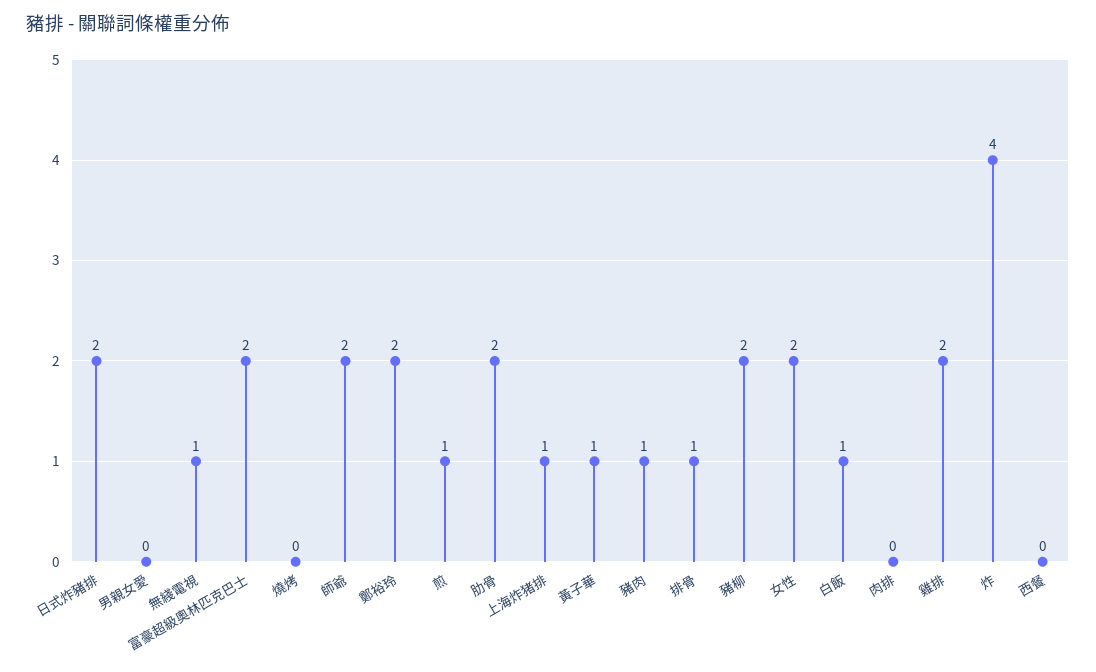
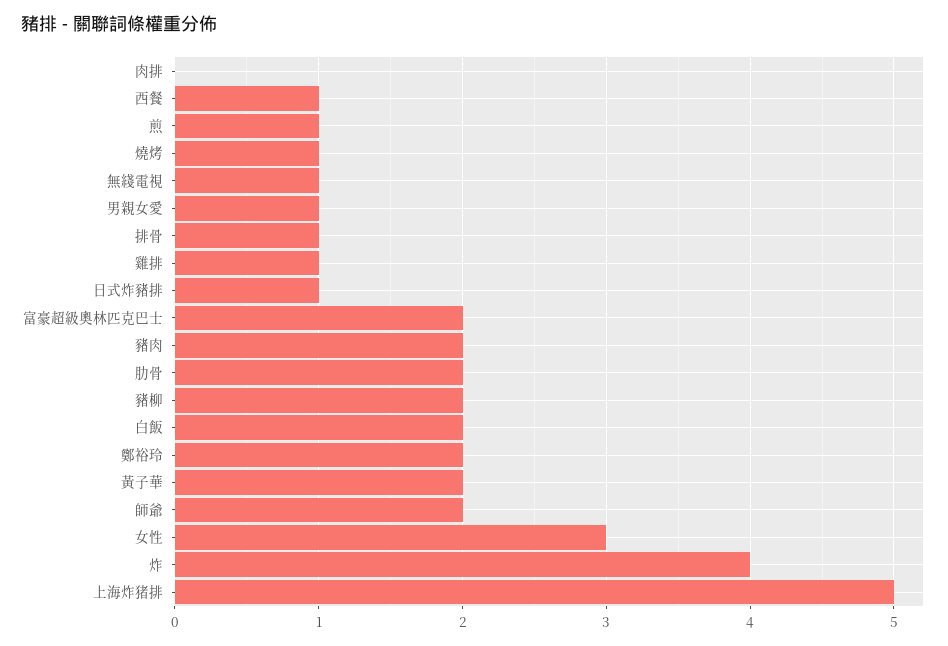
  {
-   "日式炸豬排": 2,
+   "日式炸豬排": 1,
-   "男親女愛": 0,
+   "男親女愛": 1,
    "無綫電視": 1,
    "富豪超級奧林匹克巴士": 2,
-   "燒烤": 0,
+   "燒烤": 1,
    "師爺": 2,
    "鄭裕玲": 2,
    "煎": 1,
    "肋骨": 2,
-   "上海炸猪排": 1,
+   "上海炸猪排": 5,
-   "黃子華": 1,
+   "黃子華": 2,
-   "豬肉": 1,
+   "豬肉": 2,
    "排骨": 1,
    "豬柳": 2,
-   "女性": 2,
+   "女性": 3,
-   "白飯": 1,
+   "白飯": 2,
    "肉排": 0,
-   "雞排": 2,
+   "雞排": 1,
    "炸": 4,
-   "西餐": 0
+   "西餐": 1
  }

